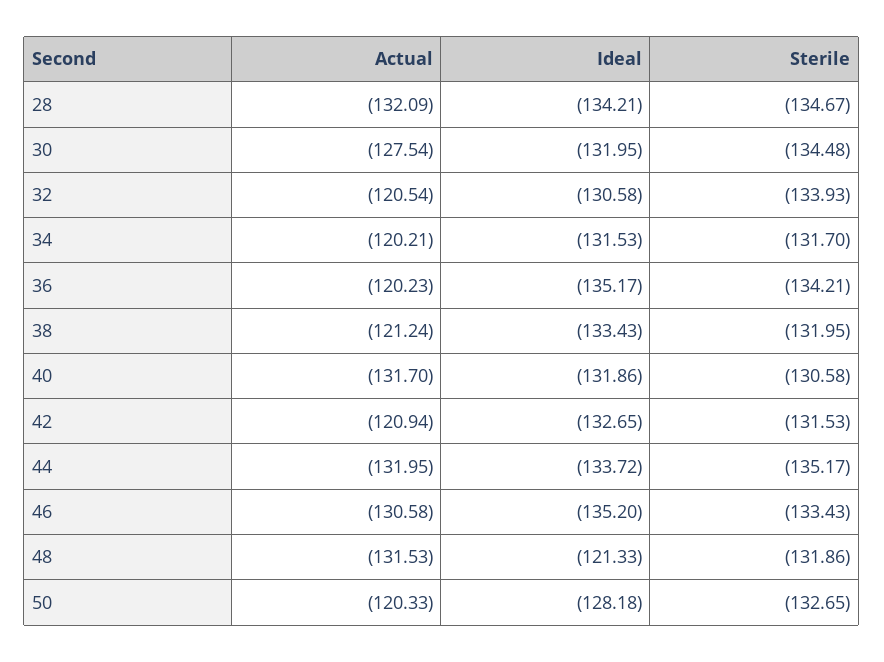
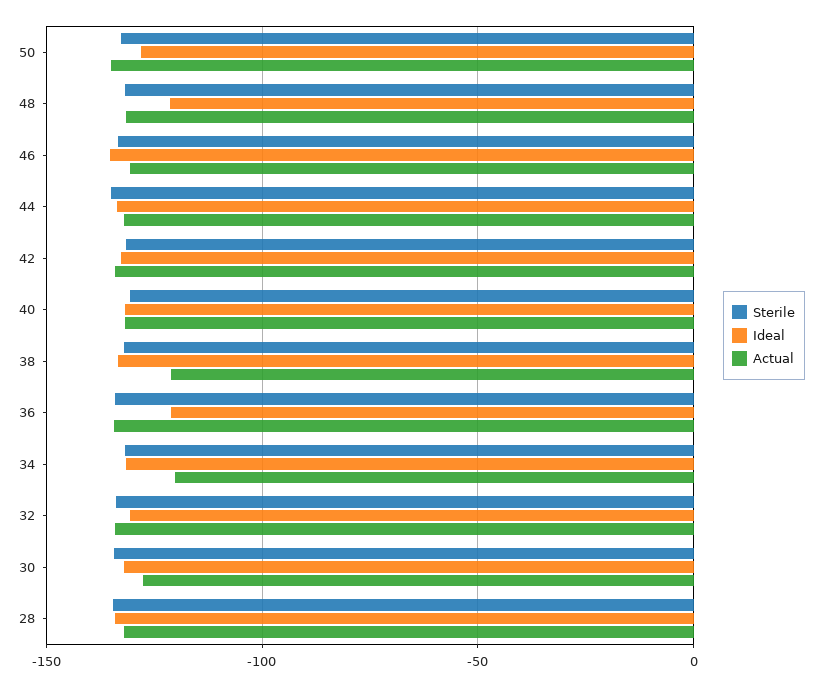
  {
    "Actual": {
      "28": -132.09,
      "30": -127.54,
-     "32": -120.54,
+     "32": -135,
      "34": -120.21,
-     "36": -120.23,
+     "36": -135,
      "38": -121.24,
      "40": -131.7,
-     "42": -120.94,
+     "42": -135,
      "44": -131.95,
      "46": -130.58,
      "48": -131.53,
-     "50": -120.33
+     "50": -135
    },
    "Ideal": {
      "28": -134.21,
      "30": -131.95,
      "32": -130.58,
      "34": -131.53,
-     "36": -135.17,
+     "36": -120,
      "38": -133.43,
      "40": -131.86,
      "42": -132.65,
      "44": -133.72,
      "46": -135.2,
      "48": -121.33,
      "50": -128.18
    },
    "Sterile": {
      "28": -134.67,
      "30": -134.48,
      "32": -133.93,
      "34": -131.7,
      "36": -134.21,
      "38": -131.95,
      "40": -130.58,
      "42": -131.53,
      "44": -135.17,
      "46": -133.43,
      "48": -131.86,
      "50": -132.65
    }
  }

